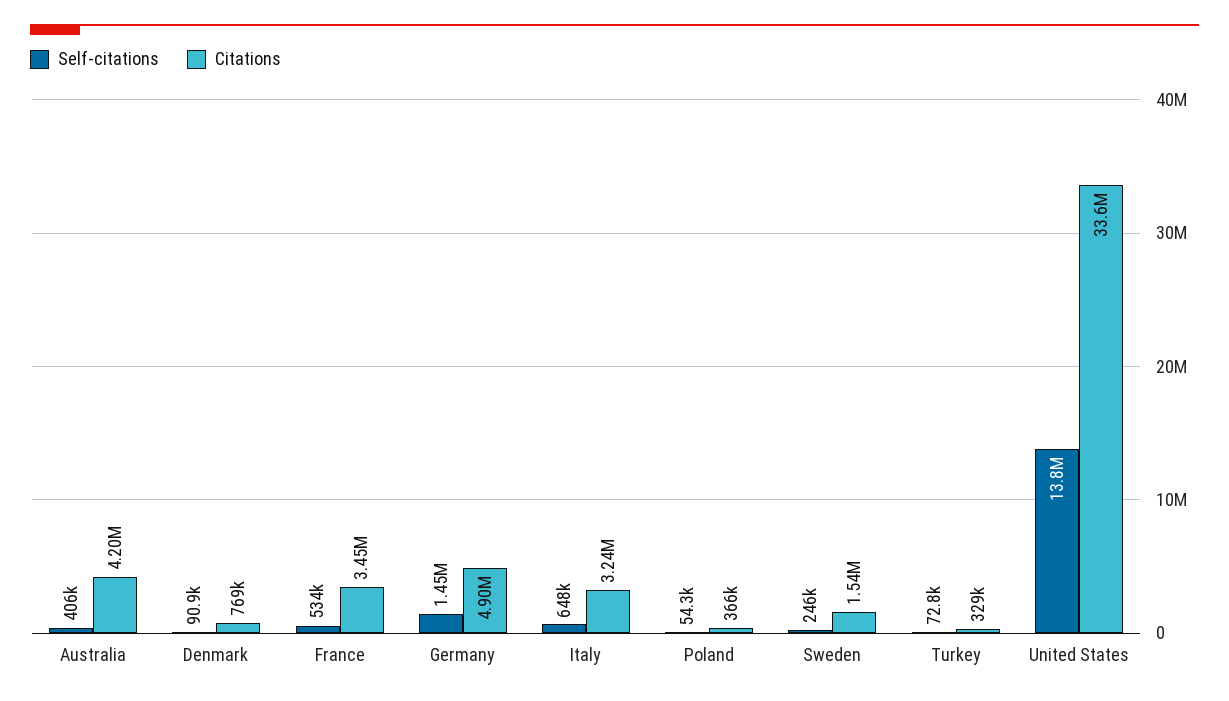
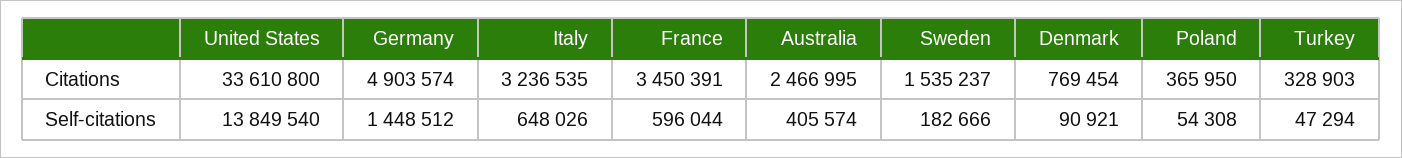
  {
    "Self-citations": {
      "Australia": 405574,
      "Denmark": 90921,
-     "France": 534000,
+     "France": 596044,
      "Germany": 1448512,
      "Italy": 648026,
      "Poland": 54308,
-     "Sweden": 246000,
+     "Sweden": 182666,
-     "Turkey": 72800,
+     "Turkey": 47294,
      "United States": 13849540
    },
    "Citations": {
-     "Australia": 4200000,
+     "Australia": 2466995,
      "Denmark": 769454,
      "France": 3450391,
      "Germany": 4903574,
      "Italy": 3236535,
      "Poland": 365950,
      "Sweden": 1535237,
      "Turkey": 328903,
      "United States": 33610800
    }
  }

